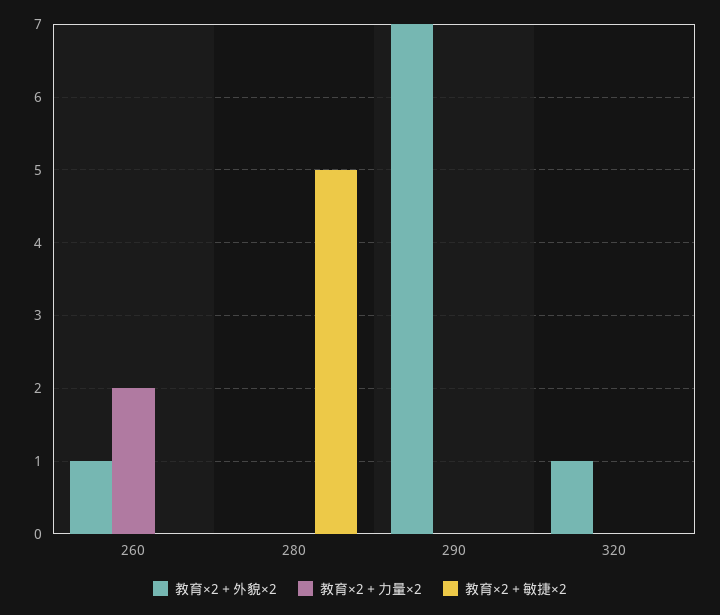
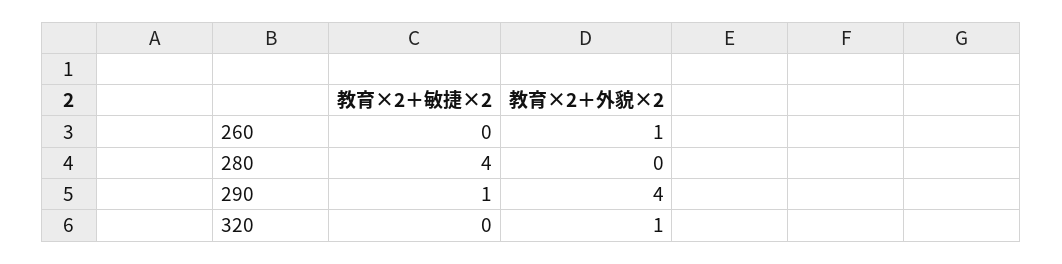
  {
    "教育×2＋外貌×2": {
      "260": 1,
      "280": 0,
-     "290": 7,
+     "290": 4,
      "320": 1
    },
-   "教育×2＋力量×2": {
-     "260": 2,
-     "280": 0,
-     "290": 0,
-     "320": 0
-   },
    "教育×2＋敏捷×2": {
      "260": 0,
-     "280": 5,
+     "280": 4,
-     "290": 0,
+     "290": 1,
      "320": 0
    }
  }

